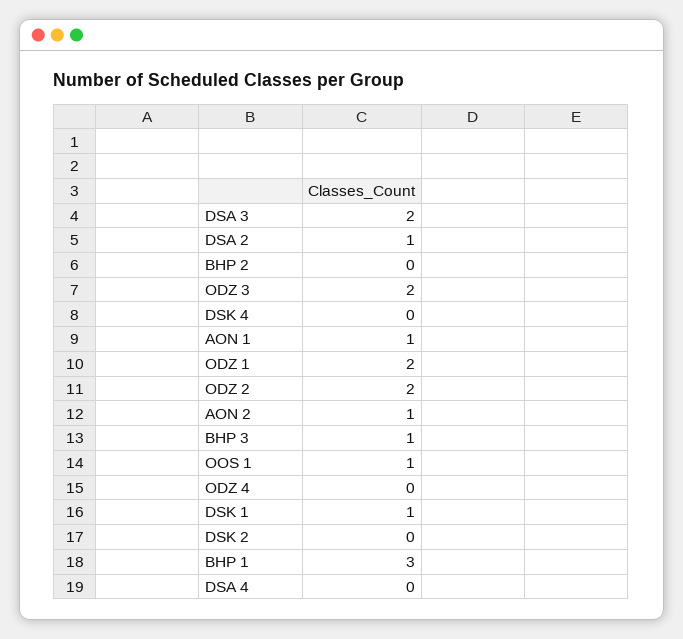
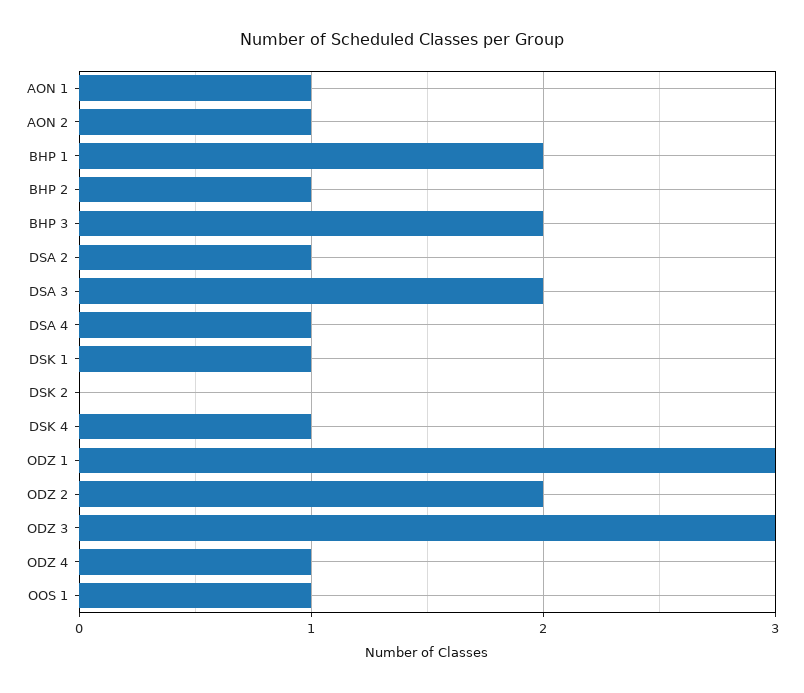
  {
    "DSA 3": 2,
    "DSA 2": 1,
-   "BHP 2": 0,
+   "BHP 2": 1,
-   "ODZ 3": 2,
+   "ODZ 3": 3,
-   "DSK 4": 0,
+   "DSK 4": 1,
    "AON 1": 1,
-   "ODZ 1": 2,
+   "ODZ 1": 3,
    "ODZ 2": 2,
    "AON 2": 1,
-   "BHP 3": 1,
+   "BHP 3": 2,
    "OOS 1": 1,
-   "ODZ 4": 0,
+   "ODZ 4": 1,
    "DSK 1": 1,
    "DSK 2": 0,
-   "BHP 1": 3,
+   "BHP 1": 2,
-   "DSA 4": 0
+   "DSA 4": 1
  }

